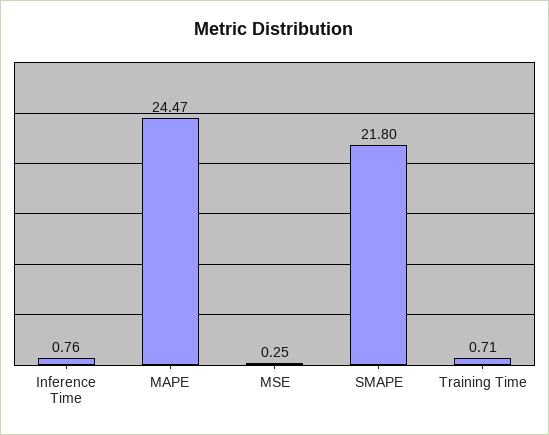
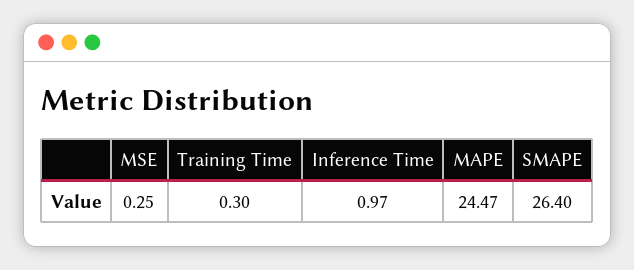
  {
-   "Inference Time": 0.76,
+   "Inference Time": 0.97,
    "MAPE": 24.47,
    "MSE": 0.25,
-   "SMAPE": 21.8,
+   "SMAPE": 26.4,
-   "Training Time": 0.71
+   "Training Time": 0.3
  }

